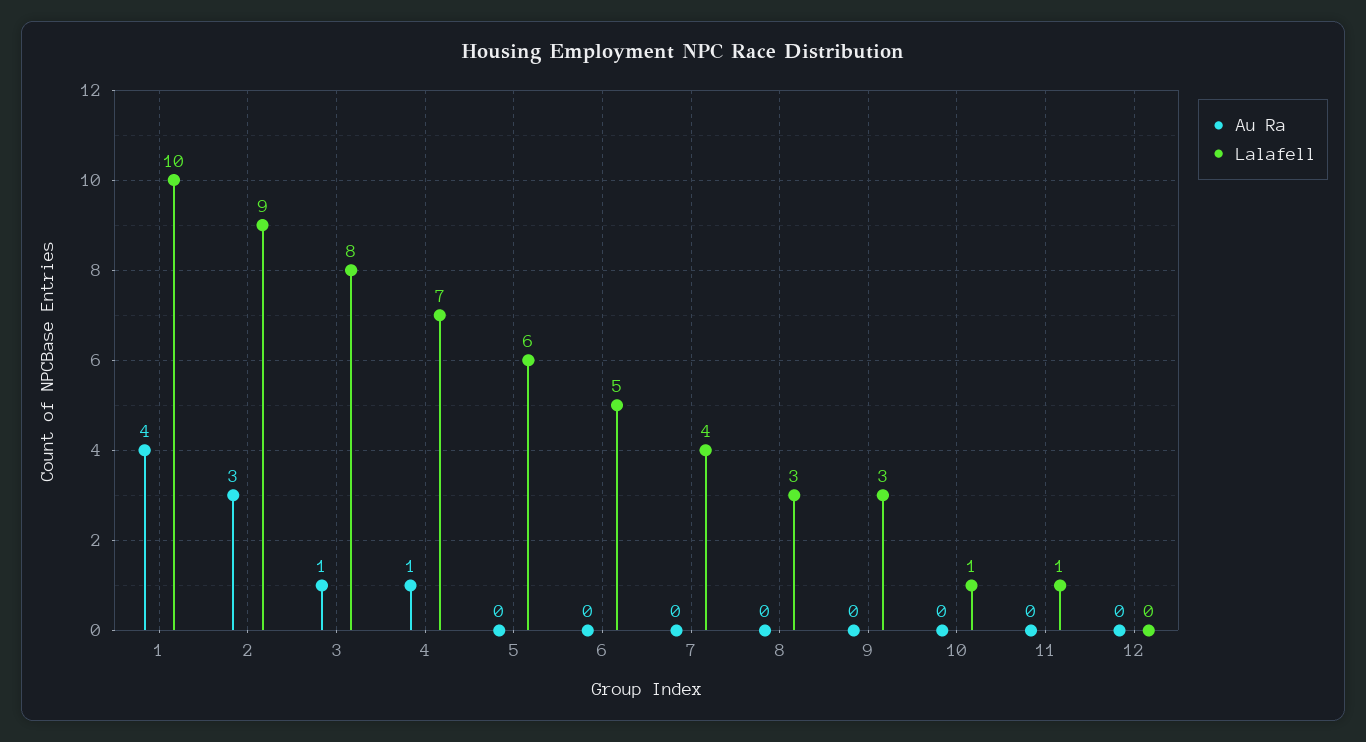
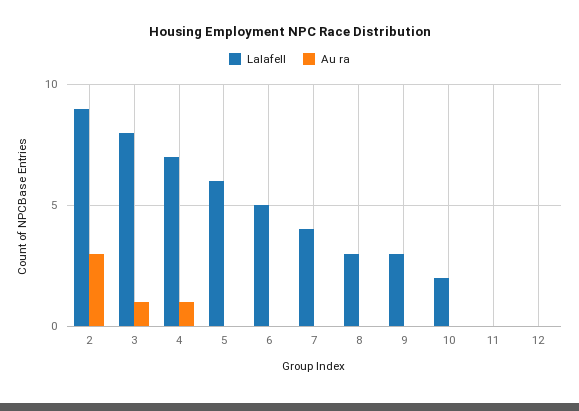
  {
    "Au Ra": {
-     "1": 4,
      "2": 3,
      "3": 1,
      "4": 1,
      "5": 0,
      "6": 0,
      "7": 0,
      "8": 0,
      "9": 0,
      "10": 0,
      "11": 0,
      "12": 0
    },
    "Lalafell": {
-     "1": 10,
      "2": 9,
      "3": 8,
      "4": 7,
      "5": 6,
      "6": 5,
      "7": 4,
      "8": 3,
      "9": 3,
-     "10": 1,
+     "10": 2,
-     "11": 1,
+     "11": 0,
      "12": 0
    }
  }

